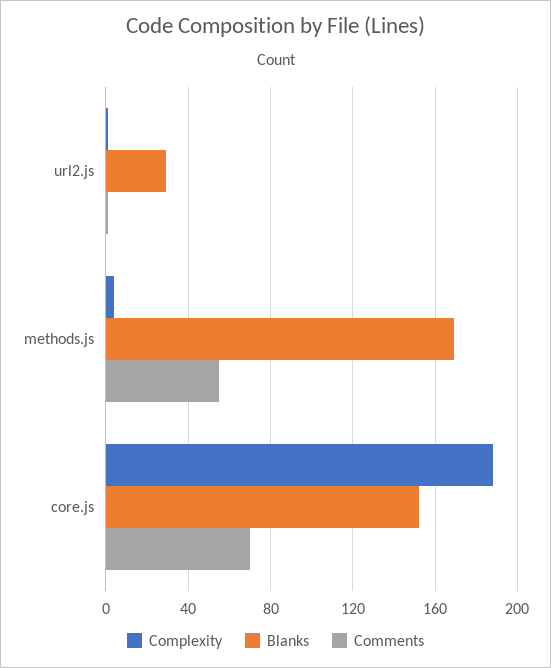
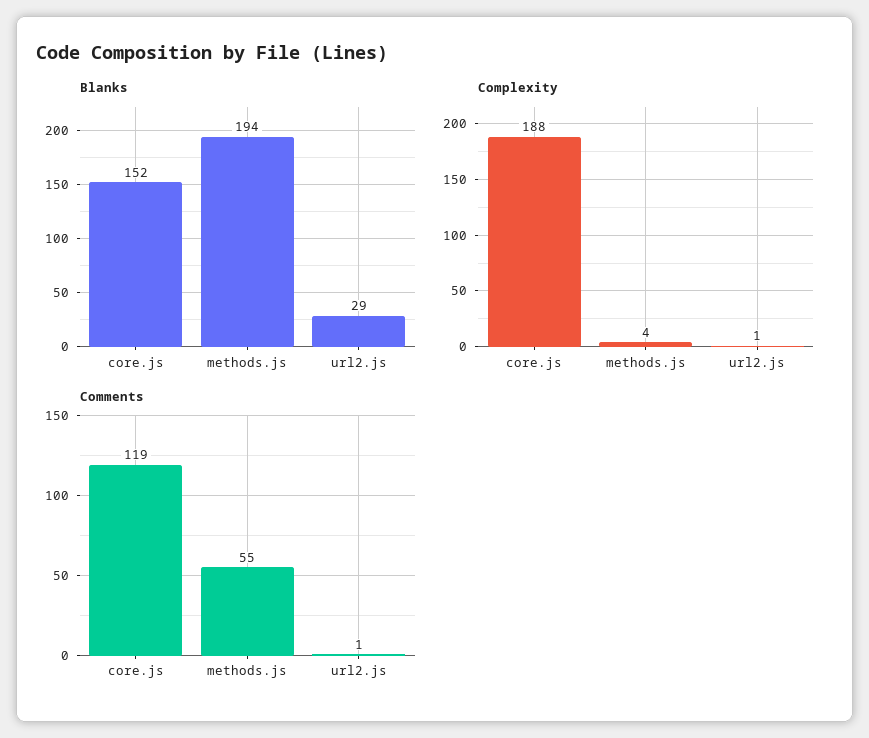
  {
    "Complexity": {
      "url2.js": 1,
      "methods.js": 4,
      "core.js": 188
    },
    "Blanks": {
      "url2.js": 29,
-     "methods.js": 170,
+     "methods.js": 194,
      "core.js": 152
    },
    "Comments": {
      "url2.js": 1,
      "methods.js": 55,
-     "core.js": 70
+     "core.js": 119
    }
  }

